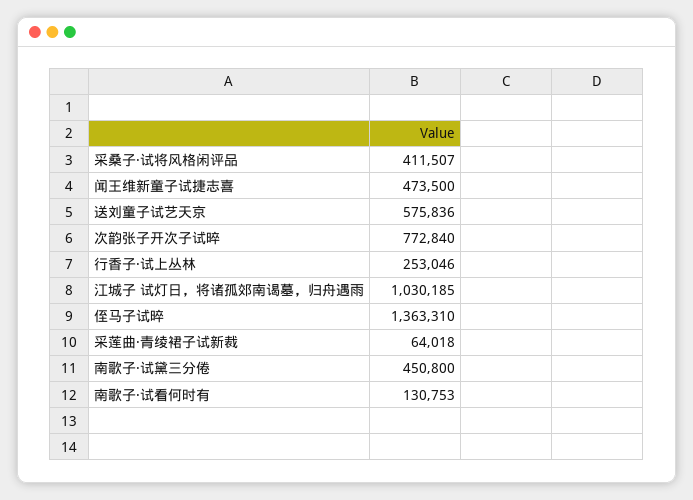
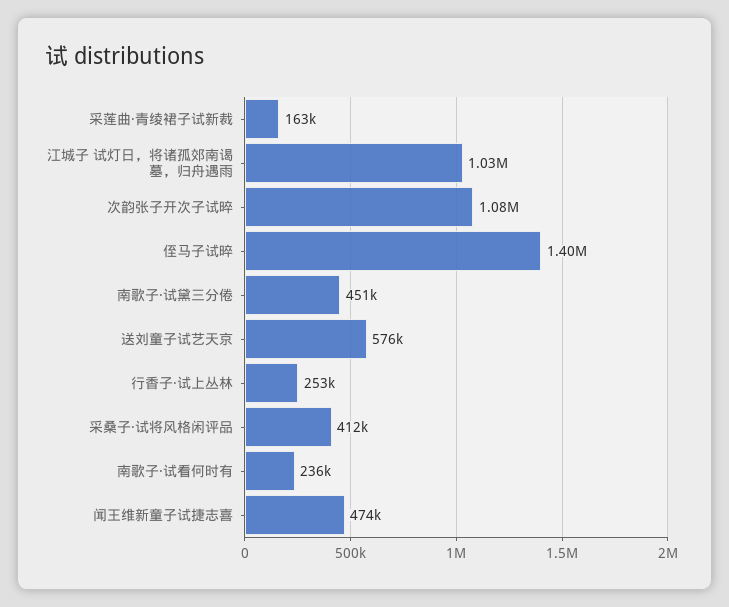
  {
    "采桑子·试将风格闲评品": 411507,
    "闻王维新童子试捷志喜": 473500,
    "送刘童子试艺天京": 575836,
-   "次韵张子开次子试晬": 772840,
+   "次韵张子开次子试晬": 1080000,
    "行香子·试上丛林": 253046,
    "江城子 试灯日，将诸孤郊南谒墓，归舟遇雨": 1030185,
-   "侄马子试晬": 1363310,
+   "侄马子试晬": 1400000,
-   "采莲曲·青绫裙子试新裁": 64018,
+   "采莲曲·青绫裙子试新裁": 163000,
    "南歌子·试黛三分倦": 450800,
-   "南歌子·试看何时有": 130753
+   "南歌子·试看何时有": 236000
  }

